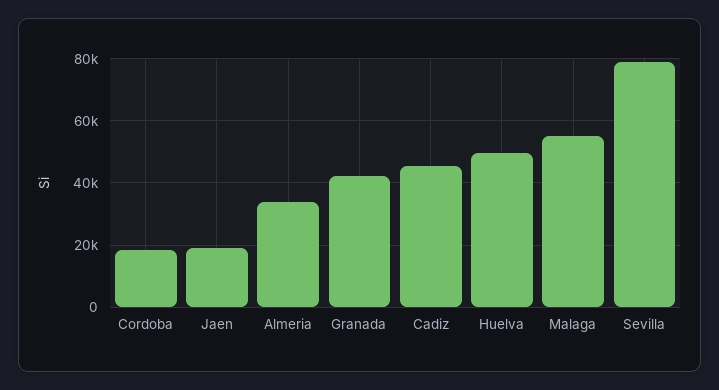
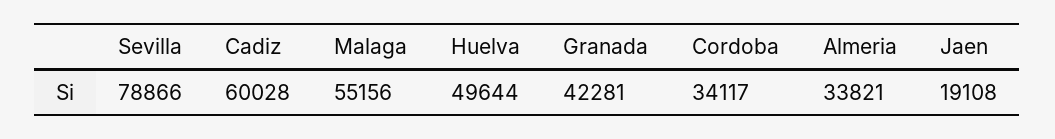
  {
-   "Cordoba": 18000,
+   "Cordoba": 34117,
    "Jaen": 19108,
    "Almeria": 33821,
    "Granada": 42281,
-   "Cadiz": 46000,
+   "Cadiz": 60028,
    "Huelva": 49644,
    "Malaga": 55156,
    "Sevilla": 78866
  }

